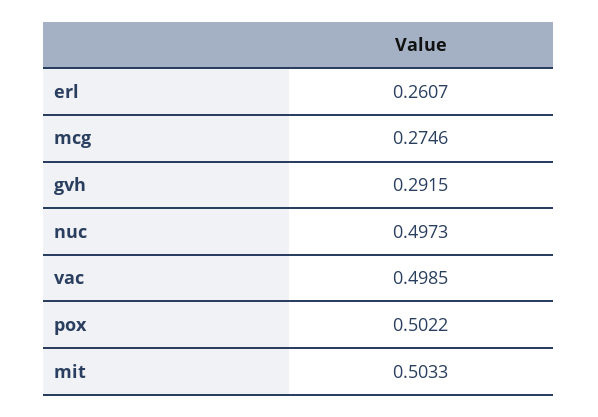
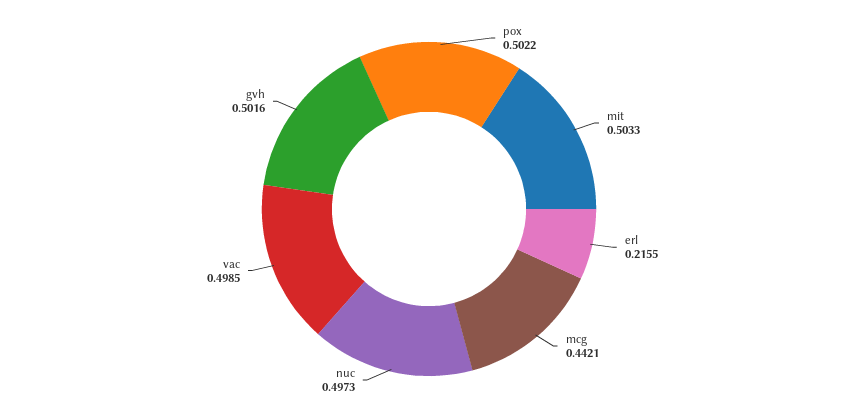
  {
-   "erl": 0.2607,
+   "erl": 0.2155,
-   "mcg": 0.2746,
+   "mcg": 0.4421,
-   "gvh": 0.2915,
+   "gvh": 0.5016,
    "nuc": 0.4973,
    "vac": 0.4985,
    "pox": 0.5022,
    "mit": 0.5033
  }

